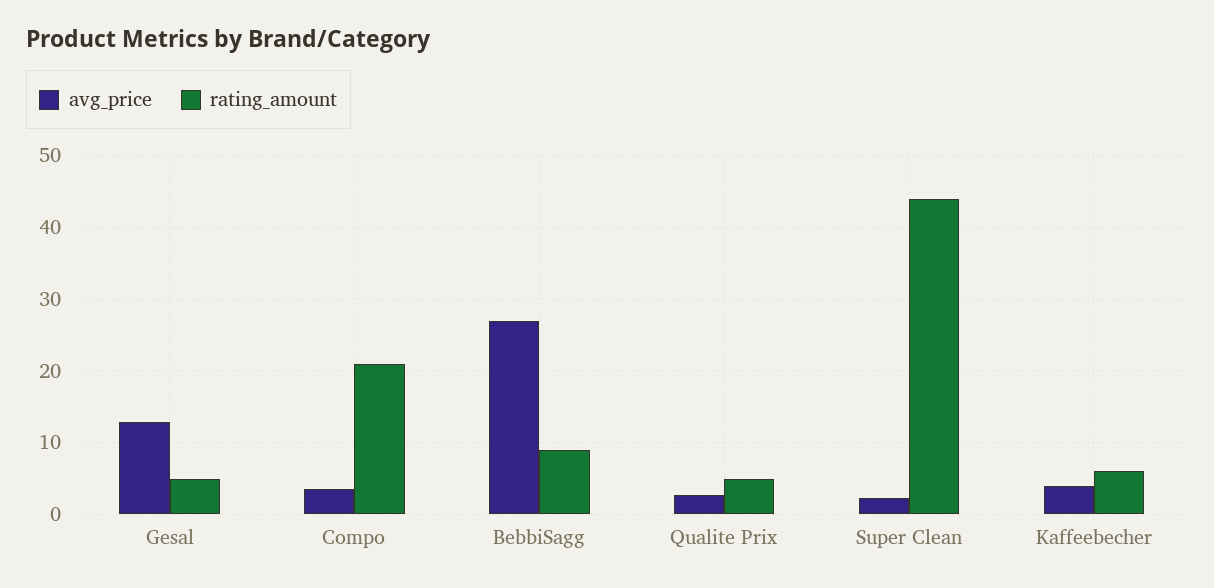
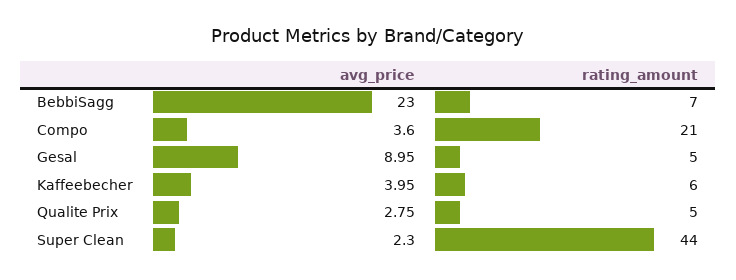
  {
    "avg_price": {
-     "Gesal": 13,
+     "Gesal": 8.95,
      "Compo": 3.6,
-     "BebbiSagg": 27,
+     "BebbiSagg": 23,
      "Qualite Prix": 2.75,
      "Super Clean": 2.3,
      "Kaffeebecher": 3.95
    },
    "rating_amount": {
      "Gesal": 5,
      "Compo": 21,
-     "BebbiSagg": 9,
+     "BebbiSagg": 7,
      "Qualite Prix": 5,
      "Super Clean": 44,
      "Kaffeebecher": 6
    }
  }

